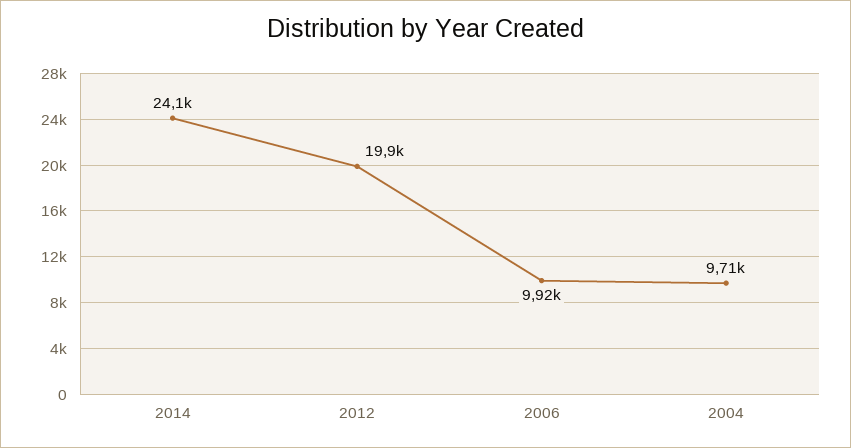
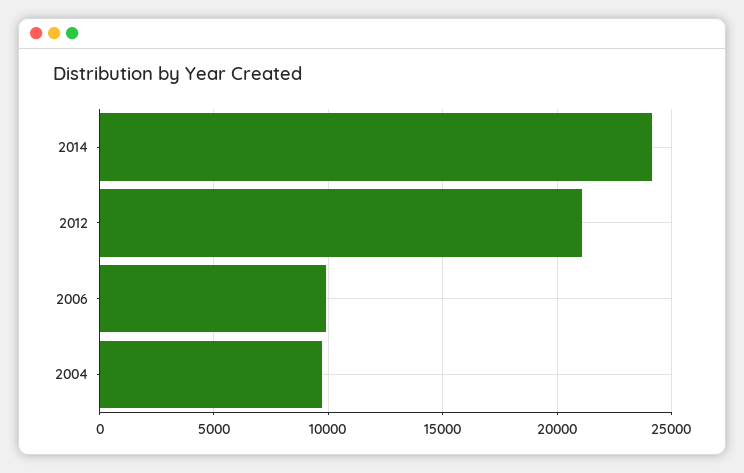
  {
    "2014": 24100,
-   "2012": 19900,
+   "2012": 21000,
    "2006": 9920,
    "2004": 9710
  }

